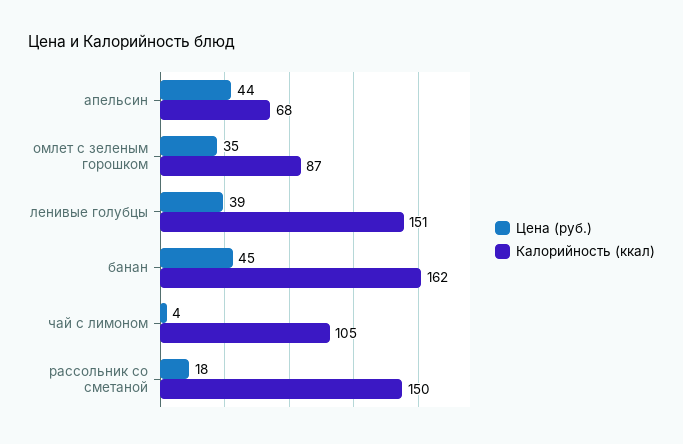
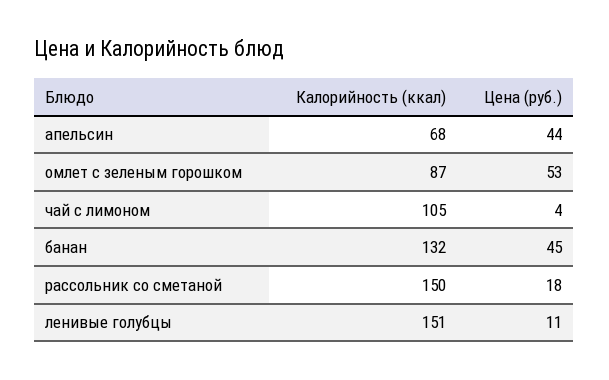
  {
    "Цена (руб.)": {
      "апельсин": 44,
-     "омлет с зеленым горошком": 35,
+     "омлет с зеленым горошком": 53,
-     "ленивые голубцы": 39,
+     "ленивые голубцы": 11,
      "банан": 45,
      "чай с лимоном": 4,
      "рассольник со сметаной": 18
    },
    "Калорийность (ккал)": {
      "апельсин": 68,
      "омлет с зеленым горошком": 87,
      "ленивые голубцы": 151,
-     "банан": 162,
+     "банан": 132,
      "чай с лимоном": 105,
      "рассольник со сметаной": 150
    }
  }

